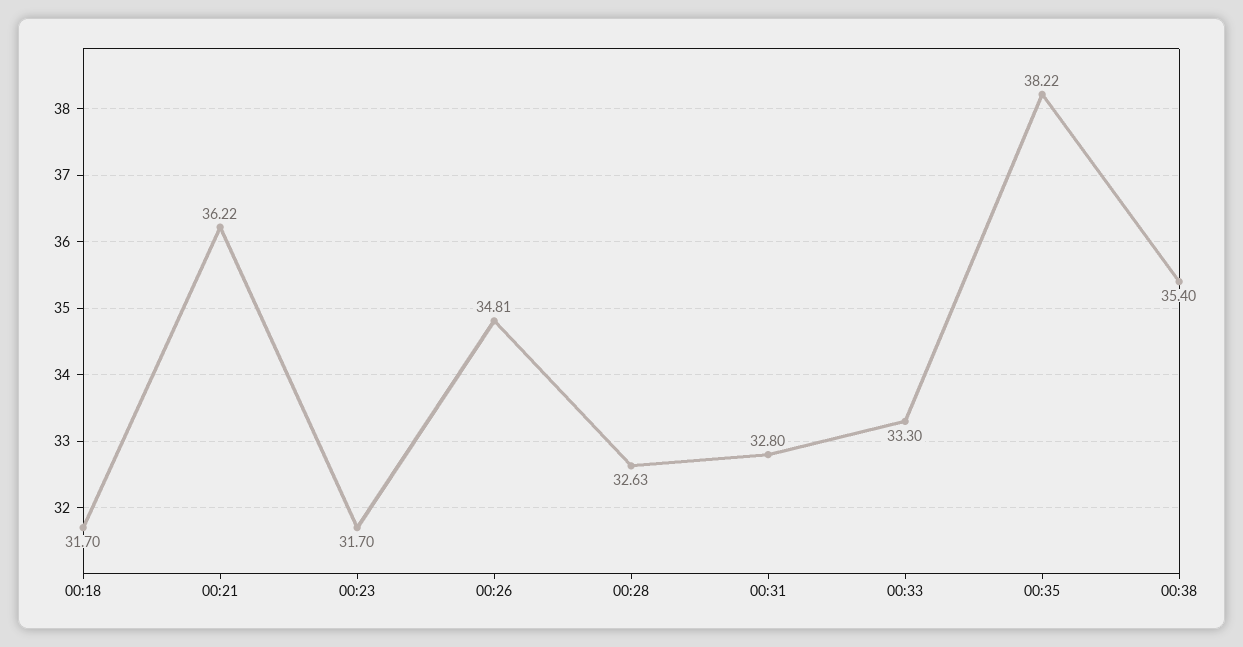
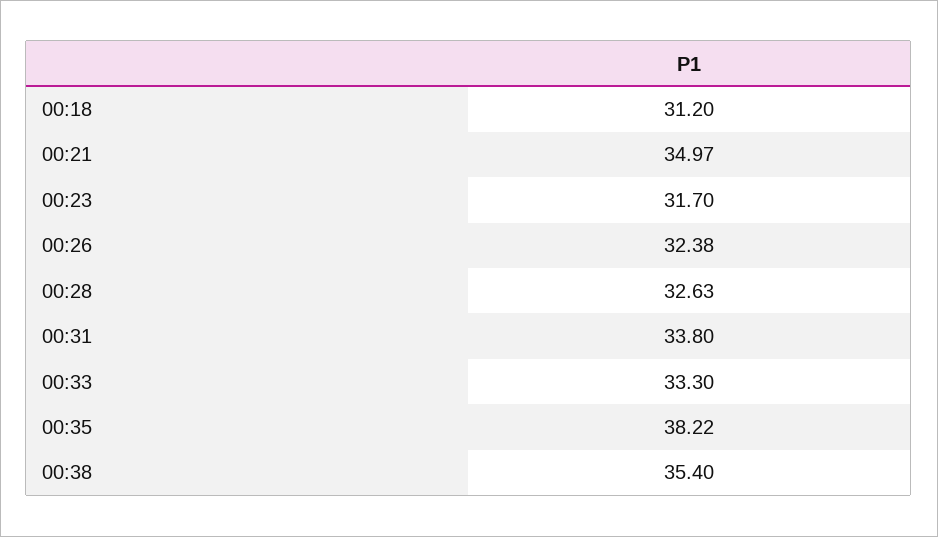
  {
-   "00:18": 31.7,
+   "00:18": 31.2,
-   "00:21": 36.22,
+   "00:21": 34.97,
    "00:23": 31.7,
-   "00:26": 34.81,
+   "00:26": 32.38,
    "00:28": 32.63,
-   "00:31": 32.8,
+   "00:31": 33.8,
    "00:33": 33.3,
    "00:35": 38.22,
    "00:38": 35.4
  }

